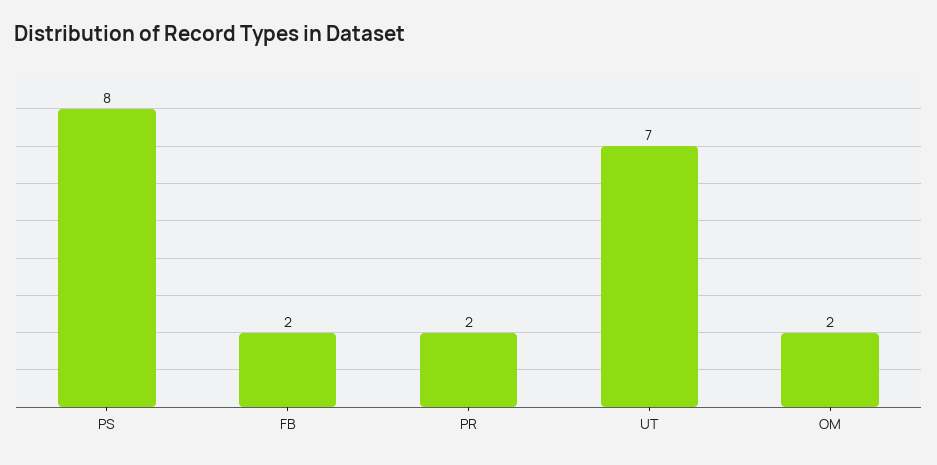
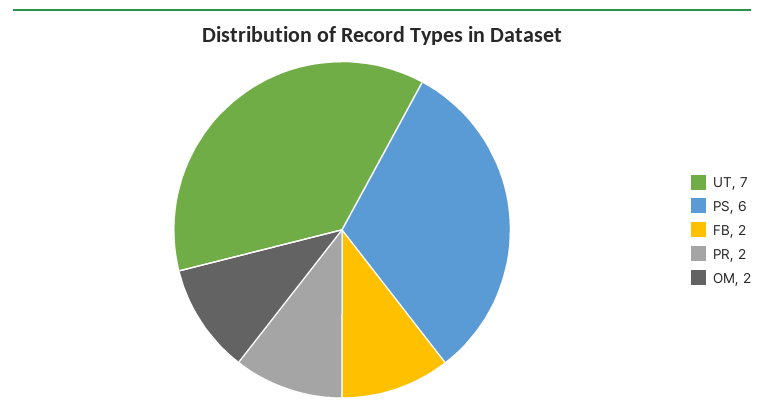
  {
-   "PS": 8,
+   "PS": 6,
    "FB": 2,
    "PR": 2,
    "UT": 7,
    "OM": 2
  }

